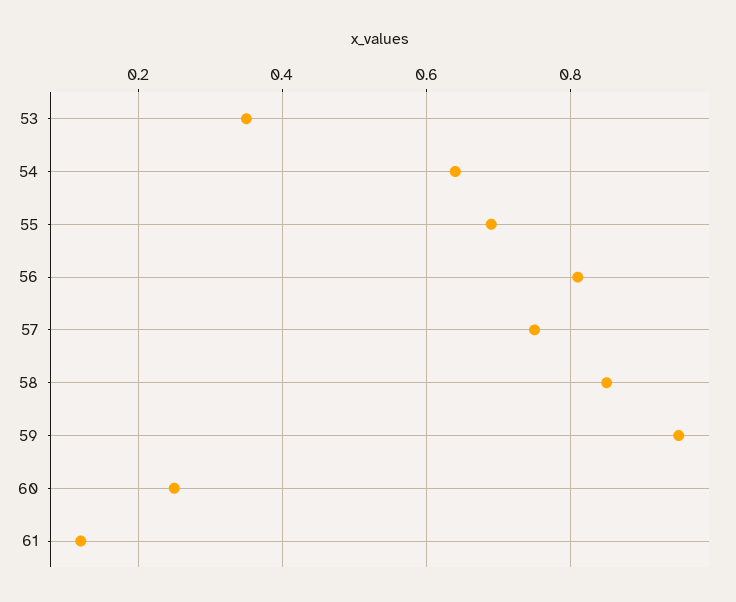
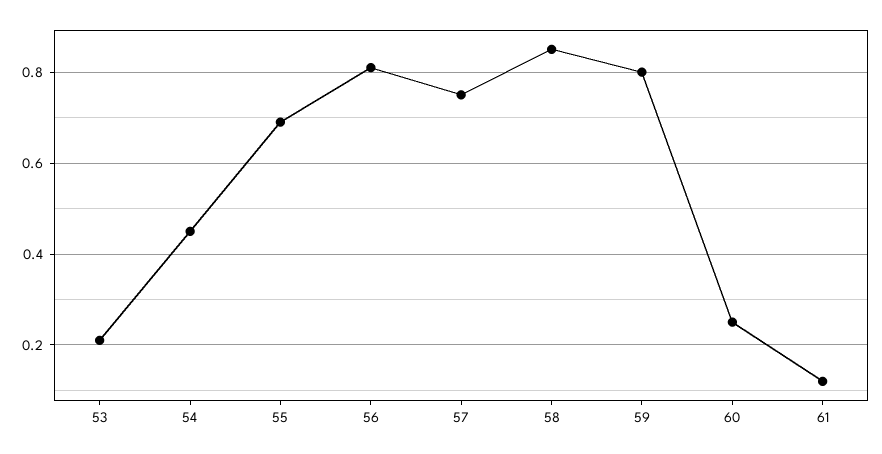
  {
-   "53": 0.35,
+   "53": 0.2,
-   "54": 0.65,
+   "54": 0.45,
    "55": 0.7,
    "56": 0.8,
    "57": 0.75,
    "58": 0.85,
-   "59": 0.95,
+   "59": 0.8,
    "60": 0.25,
    "61": 0.1
  }

